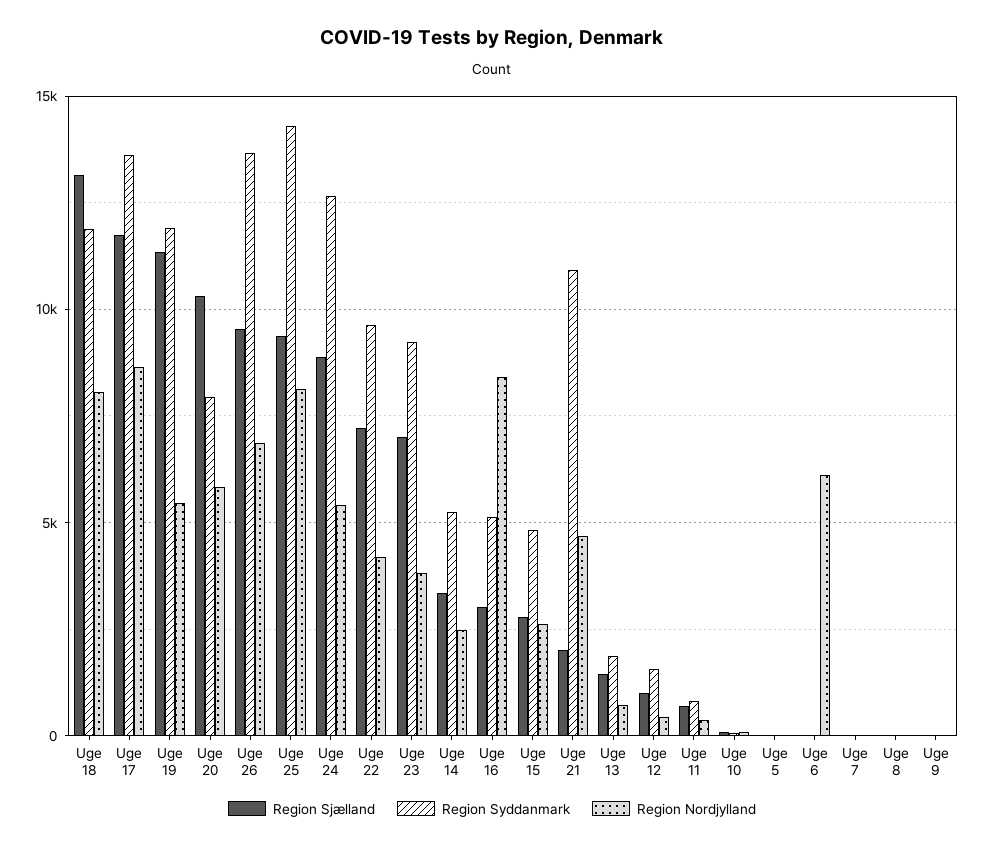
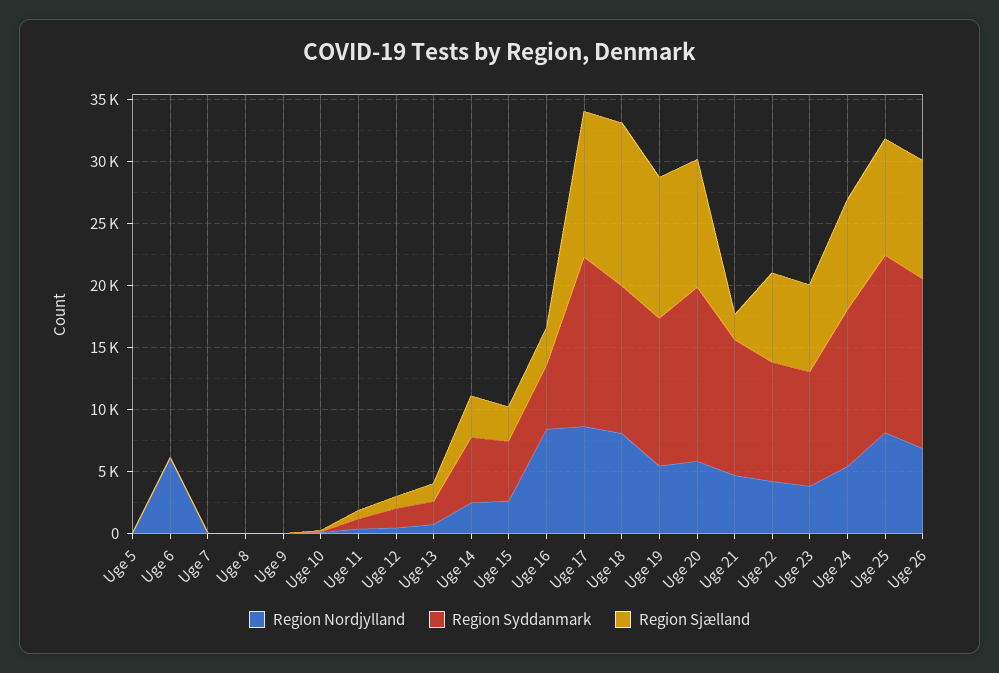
  {
    "Region Sjælland": {
      "Uge 18": 13000,
      "Uge 17": 12000,
      "Uge 19": 11500,
      "Uge 20": 10500,
      "Uge 26": 9500,
      "Uge 25": 9500,
      "Uge 24": 9000,
      "Uge 22": 7000,
      "Uge 23": 7000,
      "Uge 14": 3500,
      "Uge 16": 3000,
      "Uge 15": 3000,
      "Uge 21": 2000,
      "Uge 13": 1500,
      "Uge 12": 1000,
      "Uge 11": 500,
      "Uge 10": 0,
      "Uge 5": 0,
      "Uge 6": 0,
      "Uge 7": 0,
      "Uge 8": 0,
      "Uge 9": 0
    },
    "Region Syddanmark": {
      "Uge 18": 12000,
      "Uge 17": 13500,
      "Uge 19": 12000,
-     "Uge 20": 8000,
+     "Uge 20": 14000,
      "Uge 26": 13500,
      "Uge 25": 14500,
      "Uge 24": 12500,
      "Uge 22": 9500,
      "Uge 23": 9000,
      "Uge 14": 5500,
      "Uge 16": 5000,
      "Uge 15": 5000,
      "Uge 21": 11000,
      "Uge 13": 2000,
      "Uge 12": 1500,
      "Uge 11": 1000,
      "Uge 10": 0,
      "Uge 5": 0,
      "Uge 6": 0,
      "Uge 7": 0,
      "Uge 8": 0,
      "Uge 9": 0
    },
    "Region Nordjylland": {
      "Uge 18": 8000,
      "Uge 17": 8500,
      "Uge 19": 5500,
      "Uge 20": 6000,
      "Uge 26": 7000,
      "Uge 25": 8000,
      "Uge 24": 5500,
      "Uge 22": 4000,
      "Uge 23": 4000,
      "Uge 14": 2500,
      "Uge 16": 8500,
      "Uge 15": 2500,
      "Uge 21": 4500,
      "Uge 13": 500,
      "Uge 12": 500,
      "Uge 11": 500,
      "Uge 10": 0,
      "Uge 5": 0,
      "Uge 6": 6000,
      "Uge 7": 0,
      "Uge 8": 0,
      "Uge 9": 0
    }
  }

